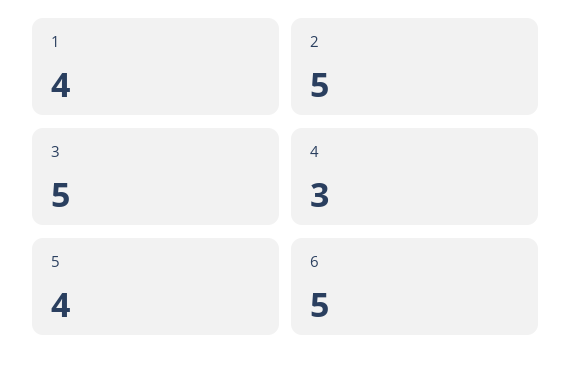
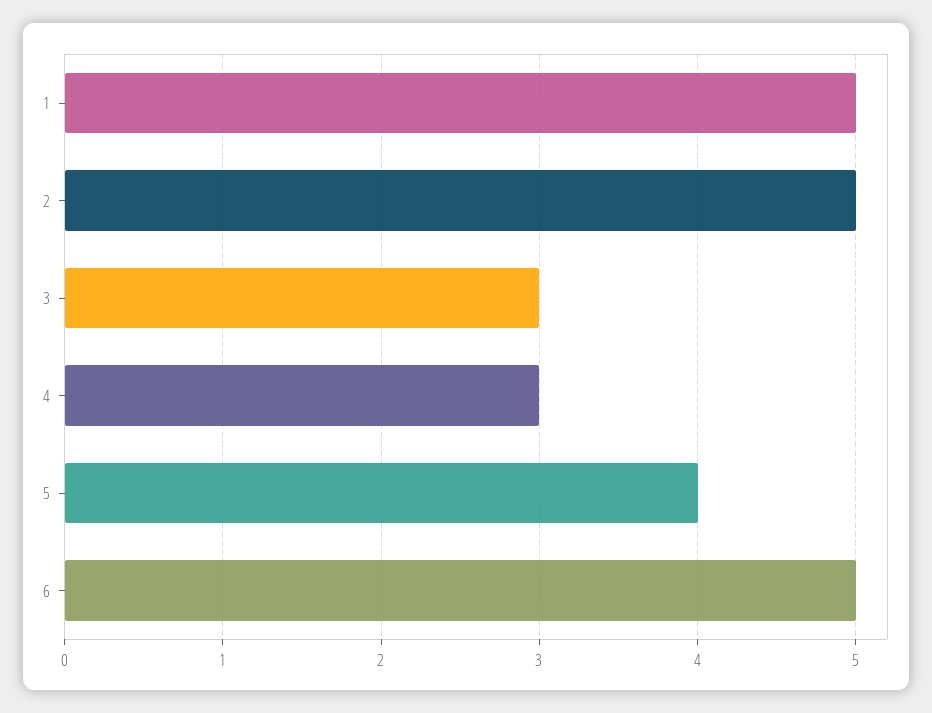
  {
-   "1": 4,
+   "1": 5,
    "2": 5,
-   "3": 5,
+   "3": 3,
    "4": 3,
    "5": 4,
    "6": 5
  }

